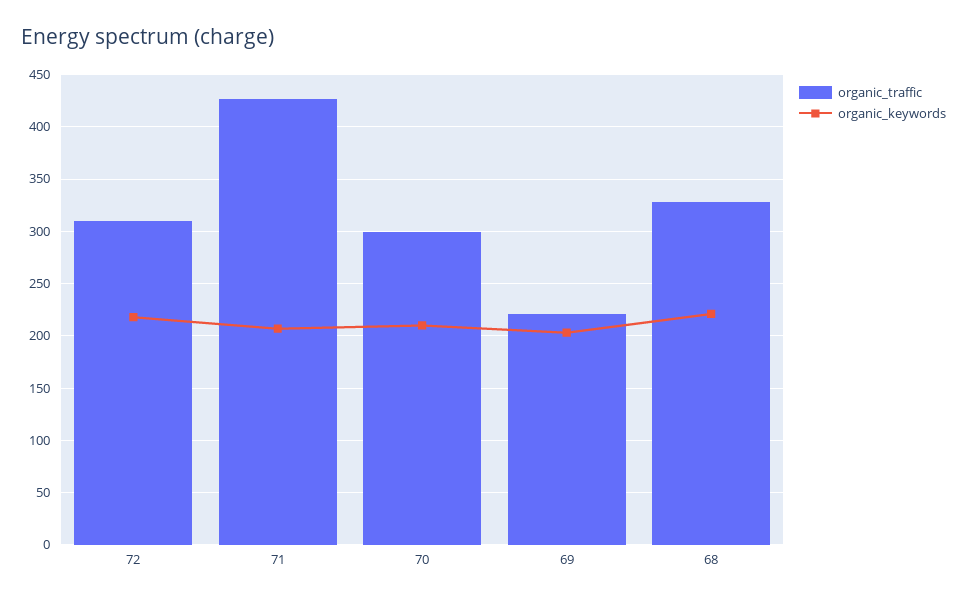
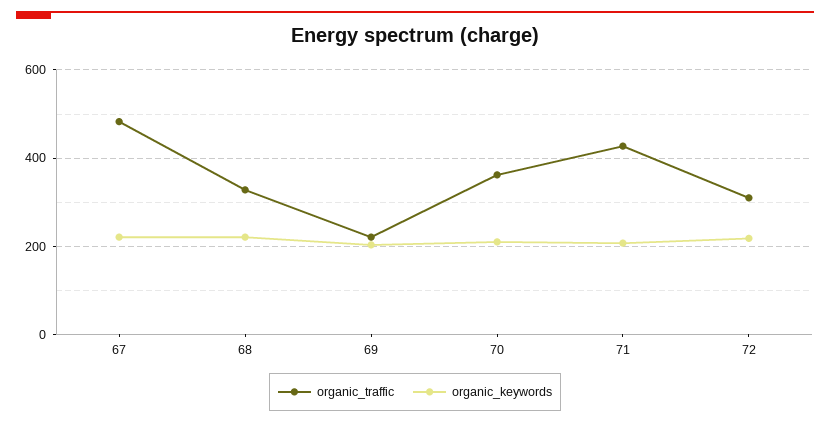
  {
    "organic_traffic": {
      "72": 310,
      "71": 430,
-     "70": 300,
+     "70": 360,
      "69": 220,
-     "68": 330
+     "68": 330,
+     "67": 480
    },
    "organic_keywords": {
      "72": 220,
      "71": 210,
      "70": 210,
      "69": 200,
-     "68": 220
+     "68": 220,
+     "67": 220
    }
  }

